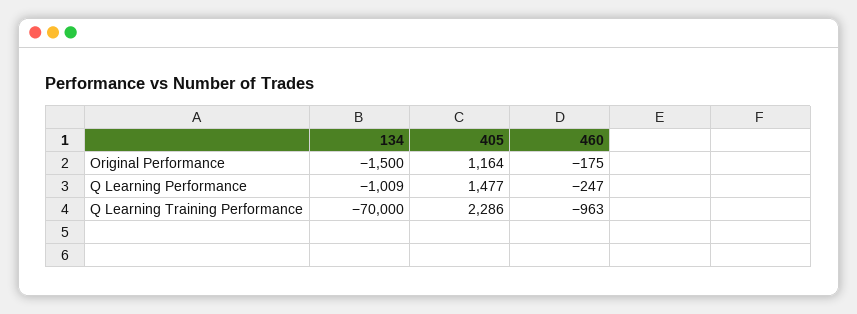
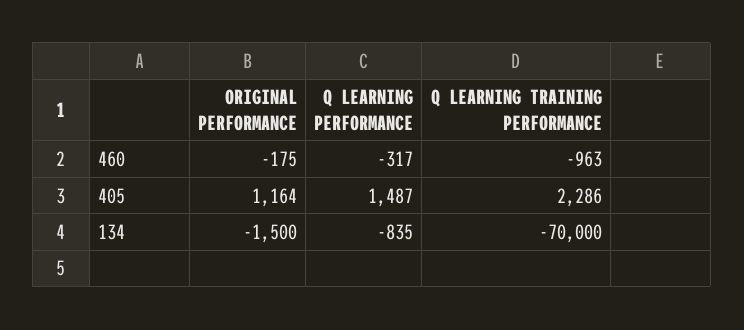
  {
    "134": {
      "Original Performance": -1500,
-     "Q Learning Performance": -1009,
+     "Q Learning Performance": -835,
      "Q Learning Training Performance": -70000
    },
    "405": {
      "Original Performance": 1164,
-     "Q Learning Performance": 1477,
+     "Q Learning Performance": 1487,
      "Q Learning Training Performance": 2286
    },
    "460": {
      "Original Performance": -175,
-     "Q Learning Performance": -247,
+     "Q Learning Performance": -317,
      "Q Learning Training Performance": -963
    }
  }

